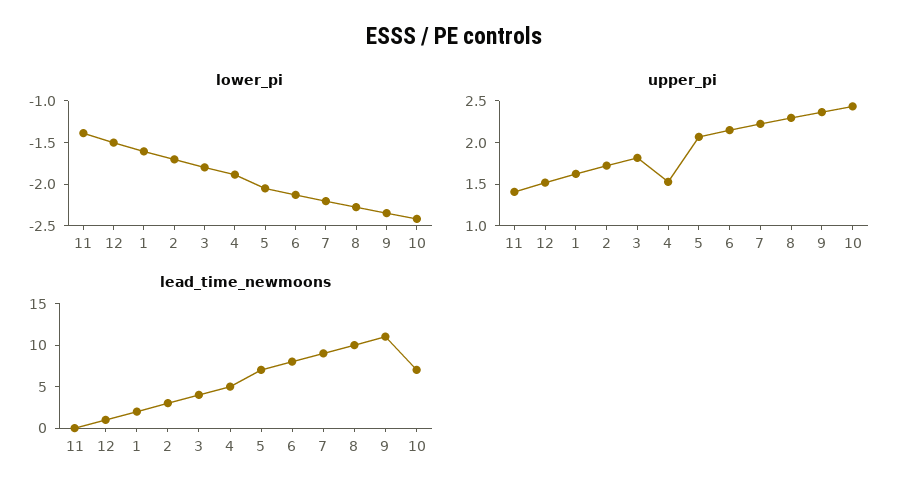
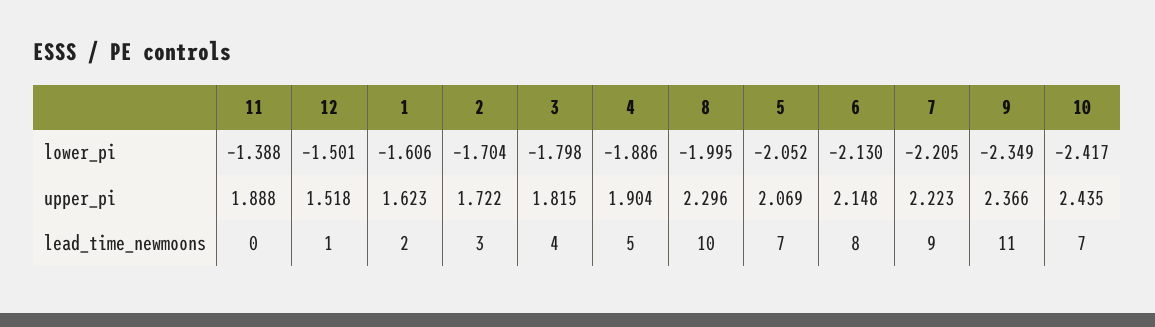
  {
    "lower_pi": {
      "11": -1.388,
      "12": -1.501,
      "1": -1.606,
      "2": -1.704,
      "3": -1.798,
      "4": -1.886,
      "5": -2.052,
      "6": -2.13,
      "7": -2.205,
-     "8": -2.3,
+     "8": -1.995,
      "9": -2.349,
      "10": -2.417
    },
    "upper_pi": {
-     "11": 1.4,
+     "11": 1.888,
      "12": 1.518,
      "1": 1.623,
      "2": 1.722,
      "3": 1.815,
-     "4": 1.5,
+     "4": 1.904,
      "5": 2.069,
      "6": 2.148,
      "7": 2.223,
      "8": 2.296,
      "9": 2.366,
      "10": 2.435
    },
    "lead_time_newmoons": {
      "11": 0,
      "12": 1,
      "1": 2,
      "2": 3,
      "3": 4,
      "4": 5,
      "5": 7,
      "6": 8,
      "7": 9,
      "8": 10,
      "9": 11,
      "10": 7
    }
  }

